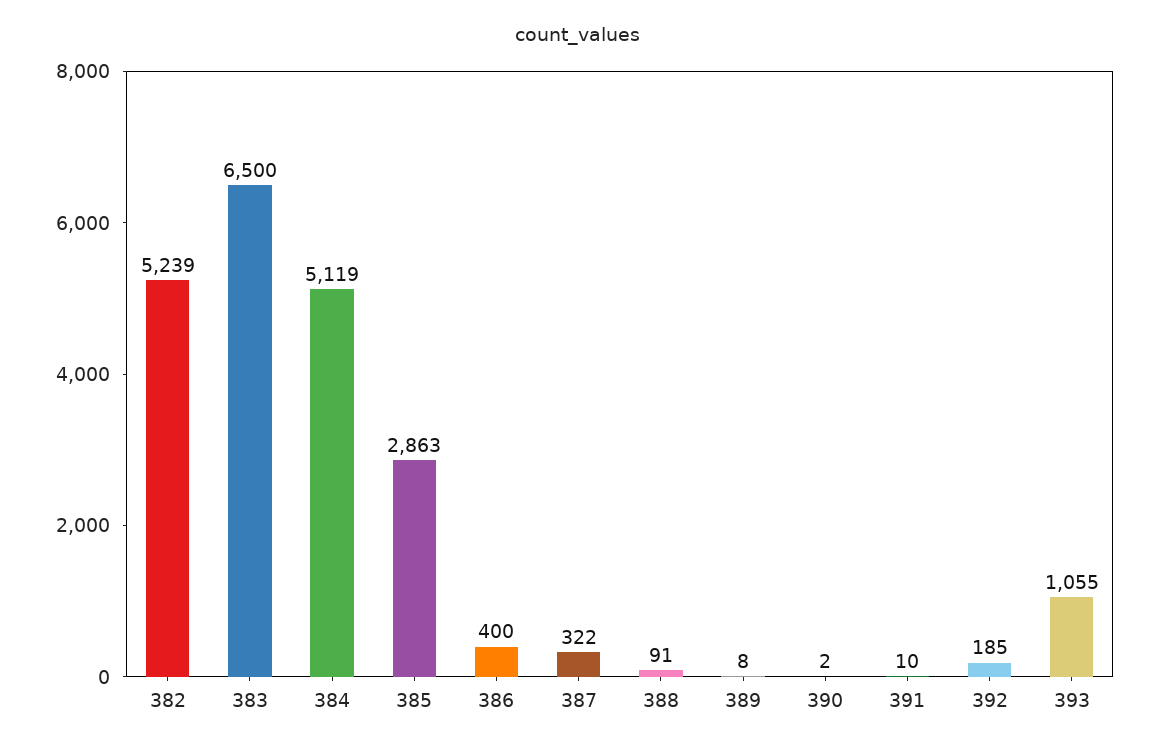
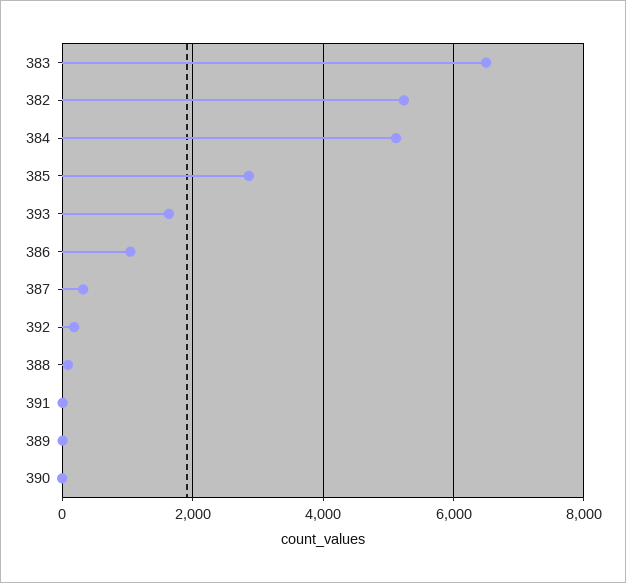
  {
    "382": 5239,
    "383": 6500,
    "384": 5119,
    "385": 2863,
-   "386": 400,
+   "386": 1000,
    "387": 322,
    "388": 91,
    "389": 8,
    "390": 2,
    "391": 10,
    "392": 185,
-   "393": 1055
+   "393": 1600
  }

